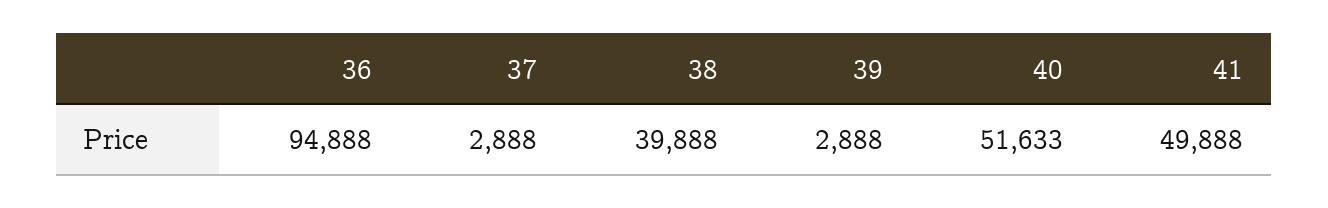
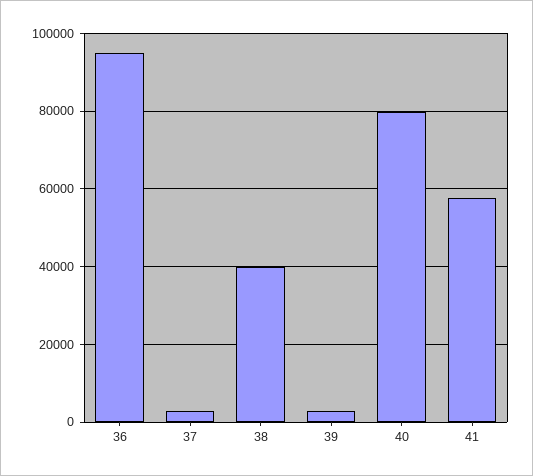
  {
    "36": 94888,
    "37": 2888,
    "38": 39888,
    "39": 2888,
-   "40": 51633,
+   "40": 80000,
-   "41": 49888
+   "41": 58000
  }

